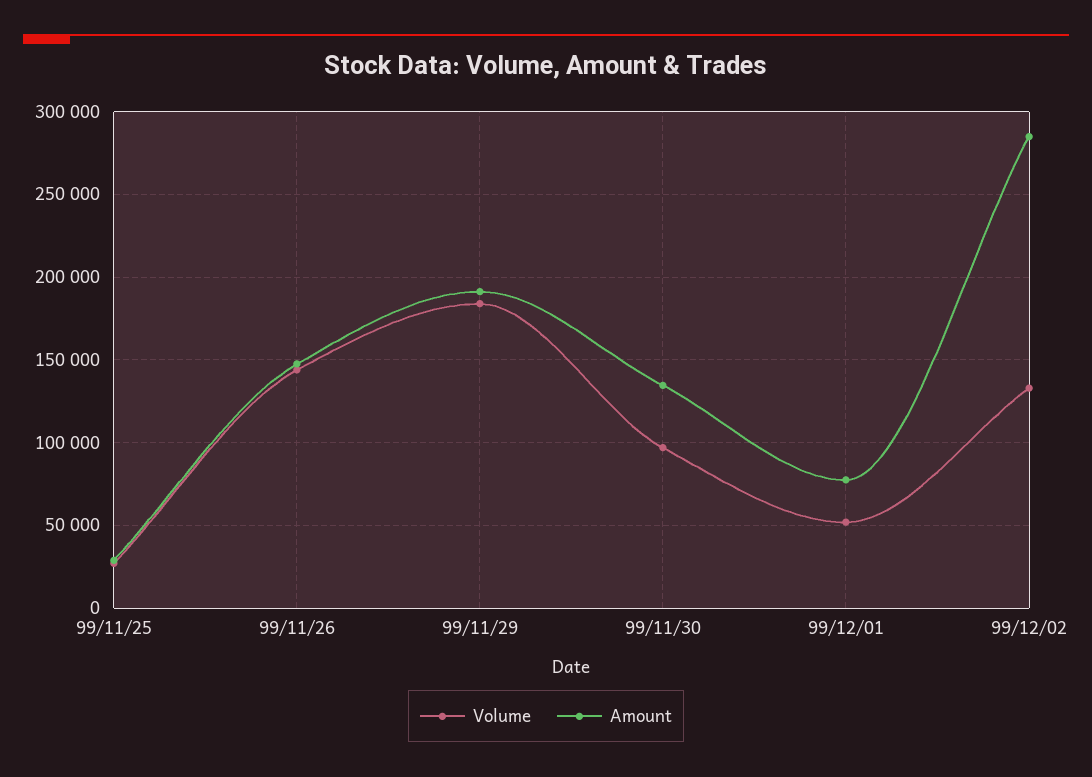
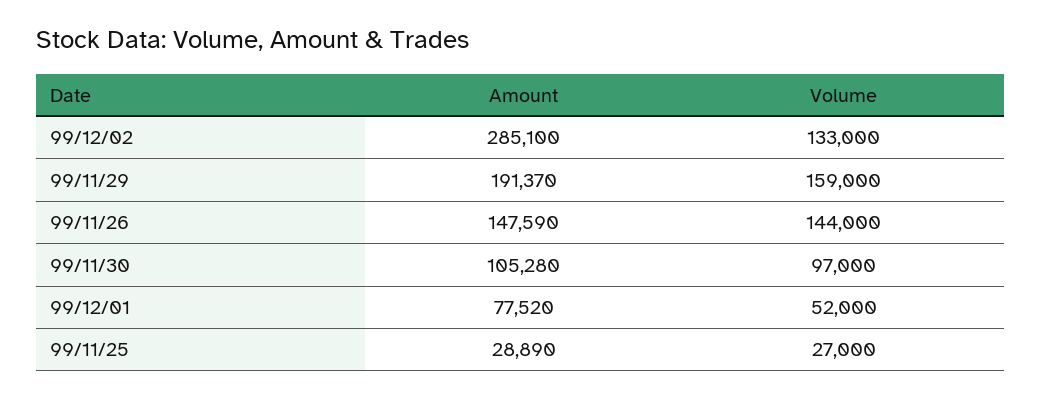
  {
    "Volume": {
      "99/11/25": 27000,
      "99/11/26": 144000,
-     "99/11/29": 185000,
+     "99/11/29": 159000,
      "99/11/30": 97000,
      "99/12/01": 52000,
      "99/12/02": 133000
    },
    "Amount": {
      "99/11/25": 28890,
      "99/11/26": 147590,
      "99/11/29": 191370,
-     "99/11/30": 135000,
+     "99/11/30": 105280,
      "99/12/01": 77520,
      "99/12/02": 285100
    }
  }

